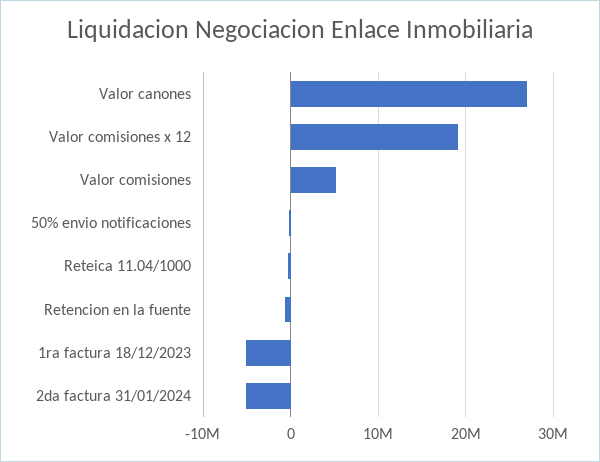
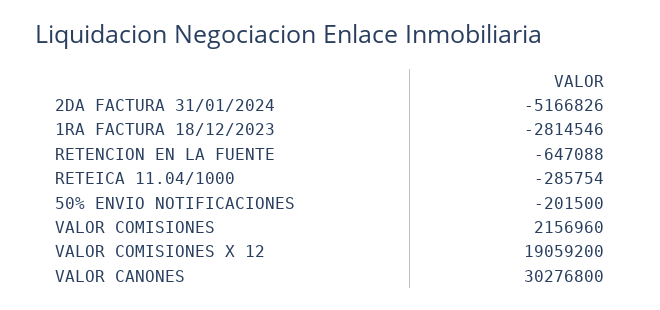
  {
-   "Valor canones": 27000000,
+   "Valor canones": 30276800,
    "Valor comisiones x 12": 19059200,
-   "Valor comisiones": 5000000,
+   "Valor comisiones": 2156960,
    "50% envio notificaciones": -201500,
    "Reteica 11.04/1000": -285754,
    "Retencion en la fuente": -647088,
-   "1ra factura 18/12/2023": -5000000,
+   "1ra factura 18/12/2023": -2814546,
    "2da factura 31/01/2024": -5166826
  }

